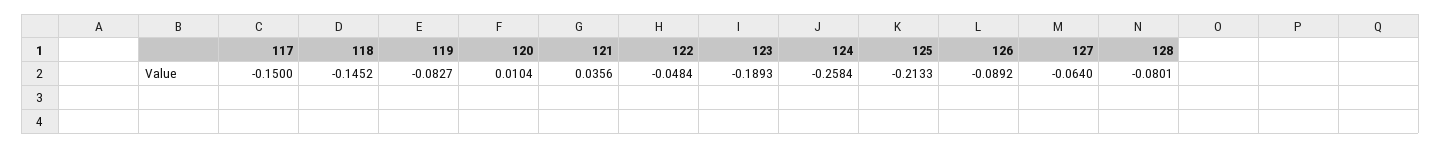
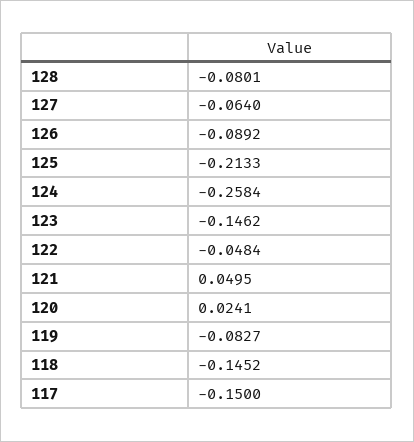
  {
    "117": -0.15,
    "118": -0.1452,
    "119": -0.0827,
-   "120": 0.0104,
+   "120": 0.0241,
-   "121": 0.0356,
+   "121": 0.0495,
    "122": -0.0484,
-   "123": -0.1893,
+   "123": -0.1462,
    "124": -0.2584,
    "125": -0.2133,
    "126": -0.0892,
    "127": -0.064,
    "128": -0.0801
  }

